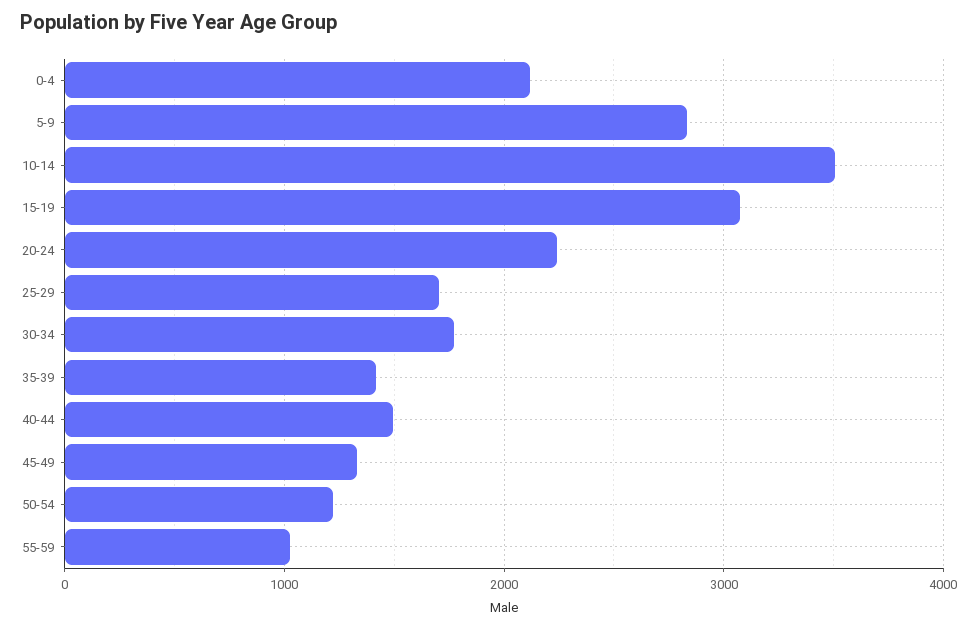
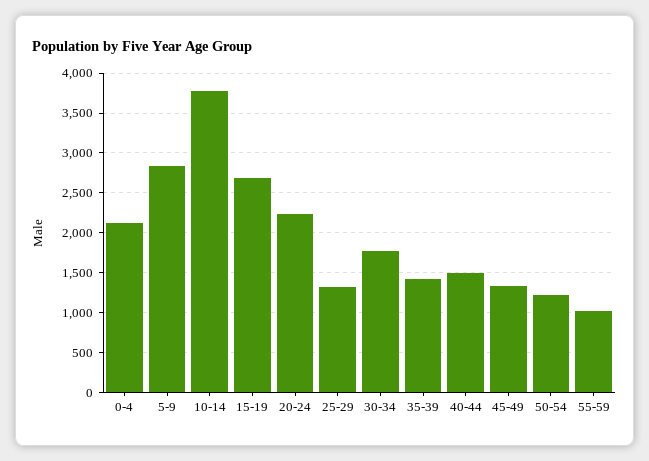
  {
    "0-4": 2100,
    "5-9": 2800,
-   "10-14": 3500,
+   "10-14": 3800,
-   "15-19": 3100,
+   "15-19": 2700,
    "20-24": 2200,
-   "25-29": 1700,
+   "25-29": 1300,
    "30-34": 1800,
    "35-39": 1400,
    "40-44": 1500,
    "45-49": 1300,
    "50-54": 1200,
    "55-59": 1000
  }

